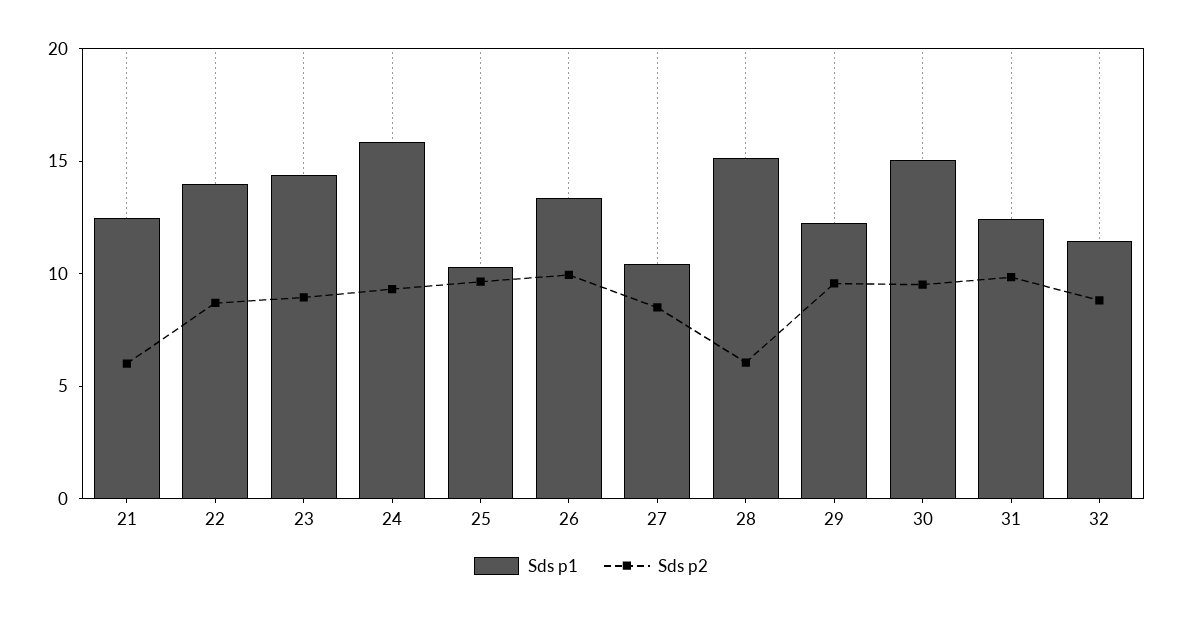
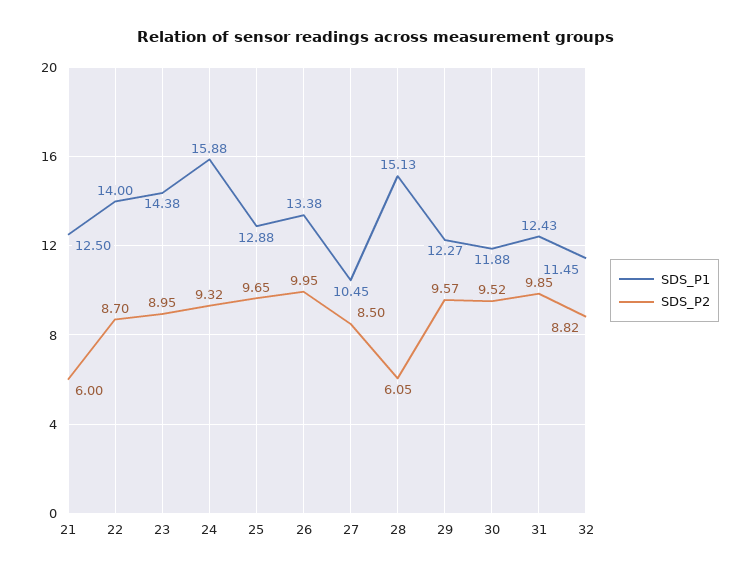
  {
    "Sds p1": {
      "21": 12.5,
      "22": 14,
      "23": 14.38,
      "24": 15.88,
-     "25": 10,
+     "25": 12.88,
      "26": 13.38,
      "27": 10.45,
      "28": 15.13,
      "29": 12.27,
-     "30": 15,
+     "30": 11.88,
      "31": 12.43,
      "32": 11.45
    },
    "Sds p2": {
      "21": 6,
      "22": 8.7,
      "23": 8.95,
      "24": 9.32,
      "25": 9.65,
      "26": 9.95,
      "27": 8.5,
      "28": 6.05,
      "29": 9.57,
      "30": 9.52,
      "31": 9.85,
      "32": 8.82
    }
  }

